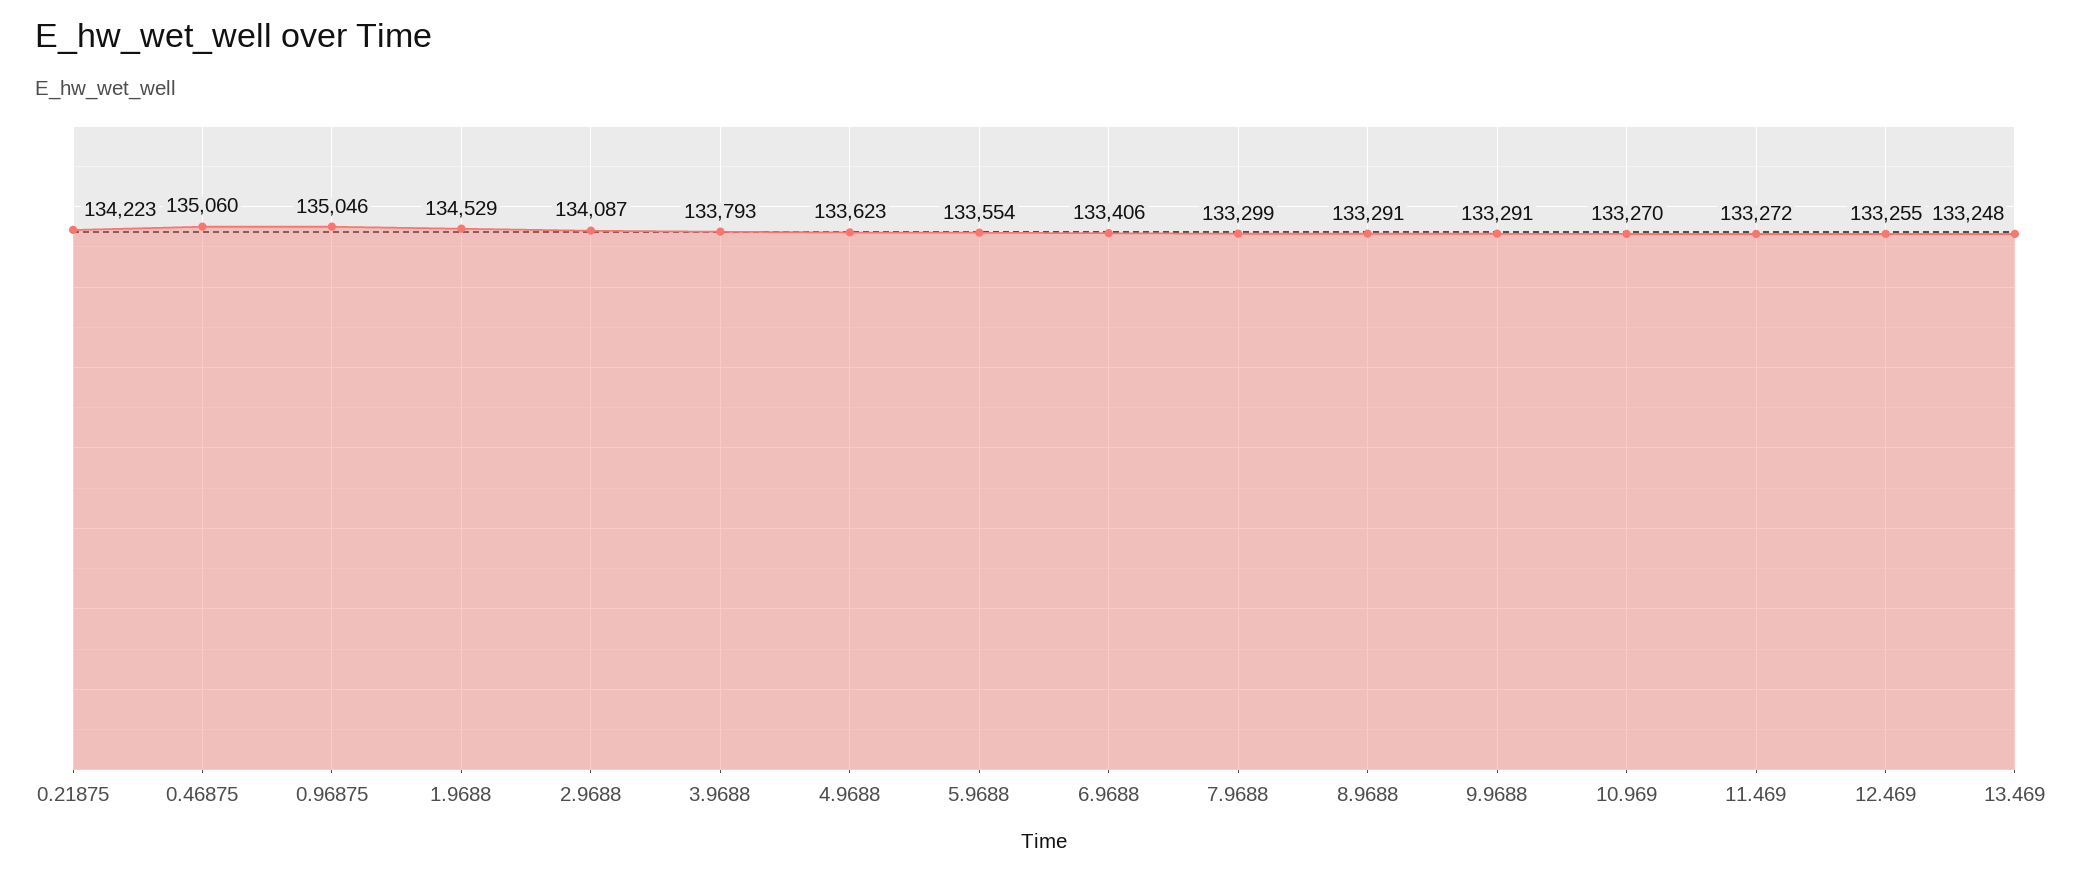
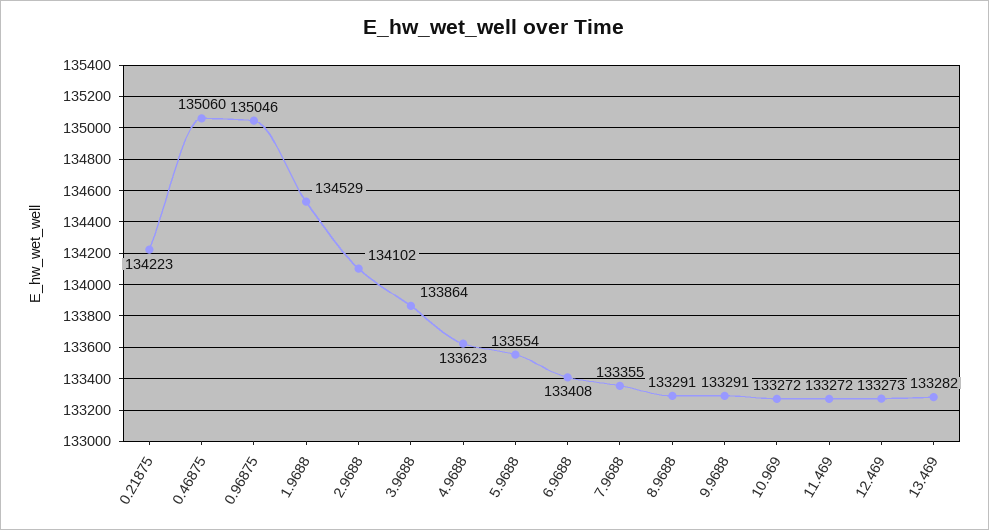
  {
    "0.21875": 134223,
    "0.46875": 135060,
    "0.96875": 135046,
    "1.9688": 134529,
-   "2.9688": 134087,
+   "2.9688": 134102,
-   "3.9688": 133793,
+   "3.9688": 133864,
    "4.9688": 133623,
    "5.9688": 133554,
-   "6.9688": 133406,
+   "6.9688": 133408,
-   "7.9688": 133299,
+   "7.9688": 133355,
    "8.9688": 133291,
    "9.9688": 133291,
-   "10.969": 133270,
+   "10.969": 133272,
    "11.469": 133272,
-   "12.469": 133255,
+   "12.469": 133273,
-   "13.469": 133248
+   "13.469": 133282
  }

